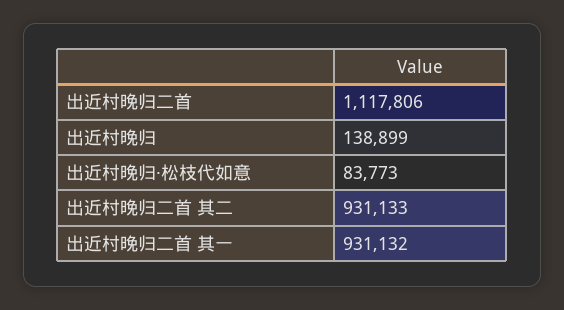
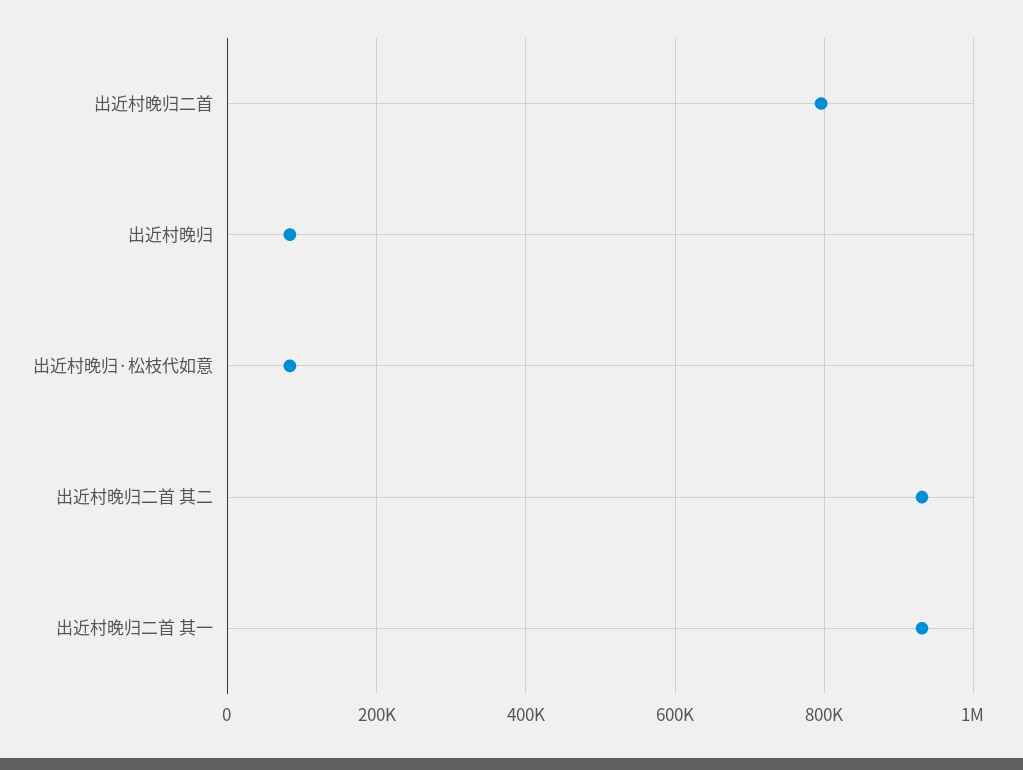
  {
-   "出近村晚归二首": 1117806,
+   "出近村晚归二首": 800000,
-   "出近村晚归": 138899,
+   "出近村晚归": 80000,
    "出近村晚归·松枝代如意": 83773,
    "出近村晚归二首 其二": 931133,
    "出近村晚归二首 其一": 931132
  }

